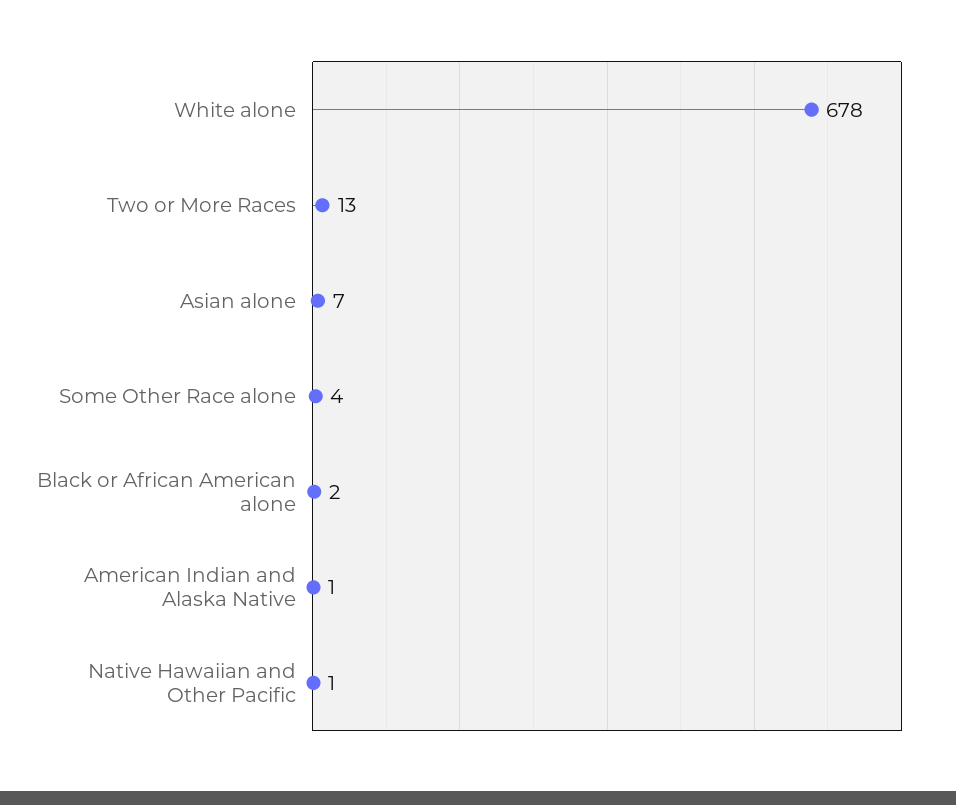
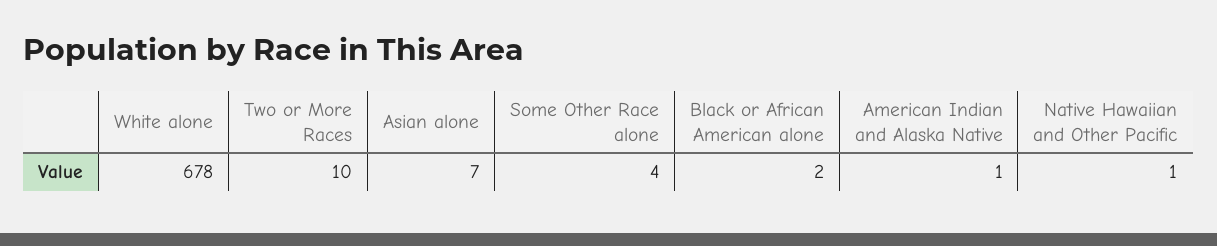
  {
    "White alone": 678,
-   "Two or More Races": 13,
+   "Two or More Races": 10,
    "Asian alone": 7,
    "Some Other Race alone": 4,
    "Black or African American alone": 2,
    "American Indian and Alaska Native": 1,
    "Native Hawaiian and Other Pacific": 1
  }

